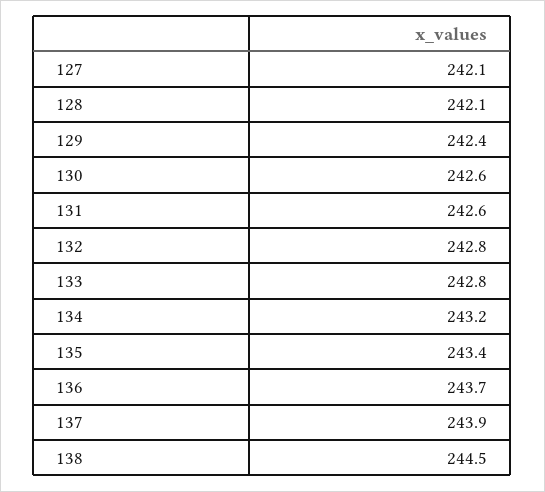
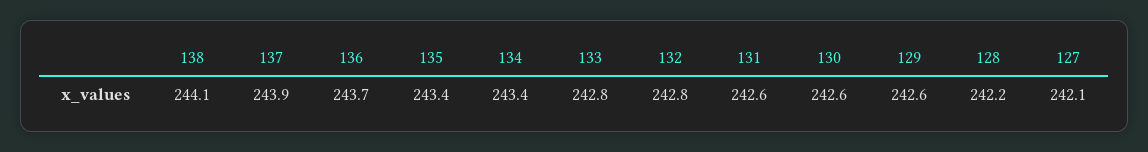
  {
    "127": 242.1,
-   "128": 242.1,
+   "128": 242.2,
-   "129": 242.4,
+   "129": 242.6,
    "130": 242.6,
    "131": 242.6,
    "132": 242.8,
    "133": 242.8,
-   "134": 243.2,
+   "134": 243.4,
    "135": 243.4,
    "136": 243.7,
    "137": 243.9,
-   "138": 244.5
+   "138": 244.1
  }

